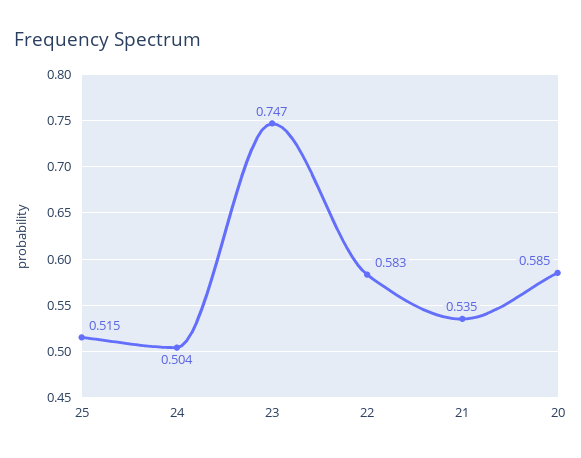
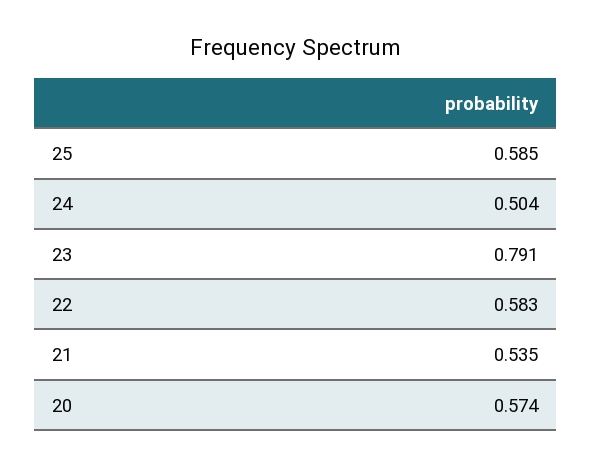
  {
-   "25": 0.515,
+   "25": 0.585,
    "24": 0.504,
-   "23": 0.747,
+   "23": 0.791,
    "22": 0.583,
    "21": 0.535,
-   "20": 0.585
+   "20": 0.574
  }

